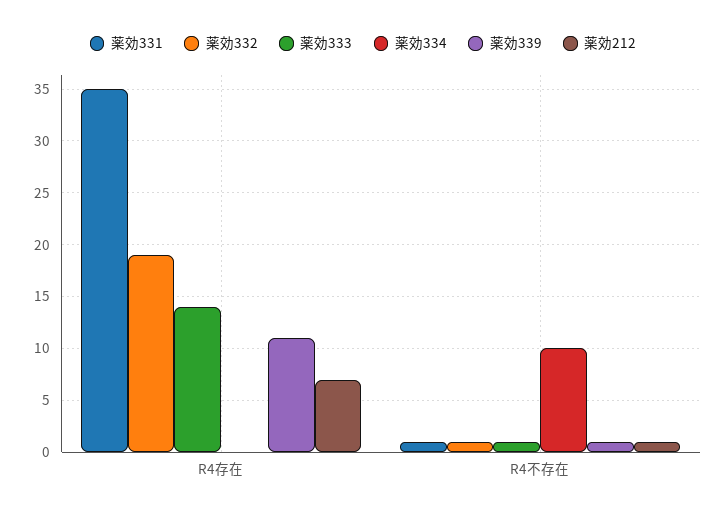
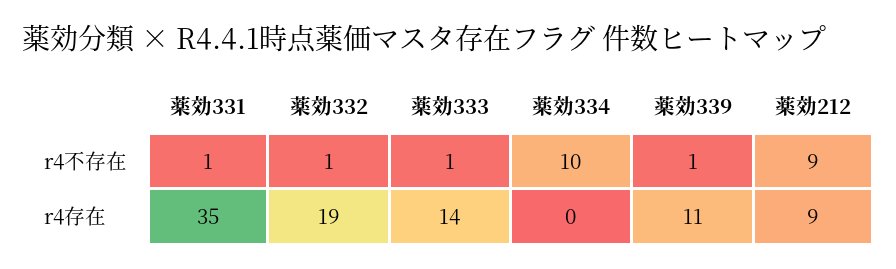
  {
    "薬効331": {
      "R4存在": 35,
      "R4不存在": 1
    },
    "薬効332": {
      "R4存在": 19,
      "R4不存在": 1
    },
    "薬効333": {
      "R4存在": 14,
      "R4不存在": 1
    },
    "薬効334": {
      "R4存在": 0,
      "R4不存在": 10
    },
    "薬効339": {
      "R4存在": 11,
      "R4不存在": 1
    },
    "薬効212": {
-     "R4存在": 7,
+     "R4存在": 9,
-     "R4不存在": 1
+     "R4不存在": 9
    }
  }

